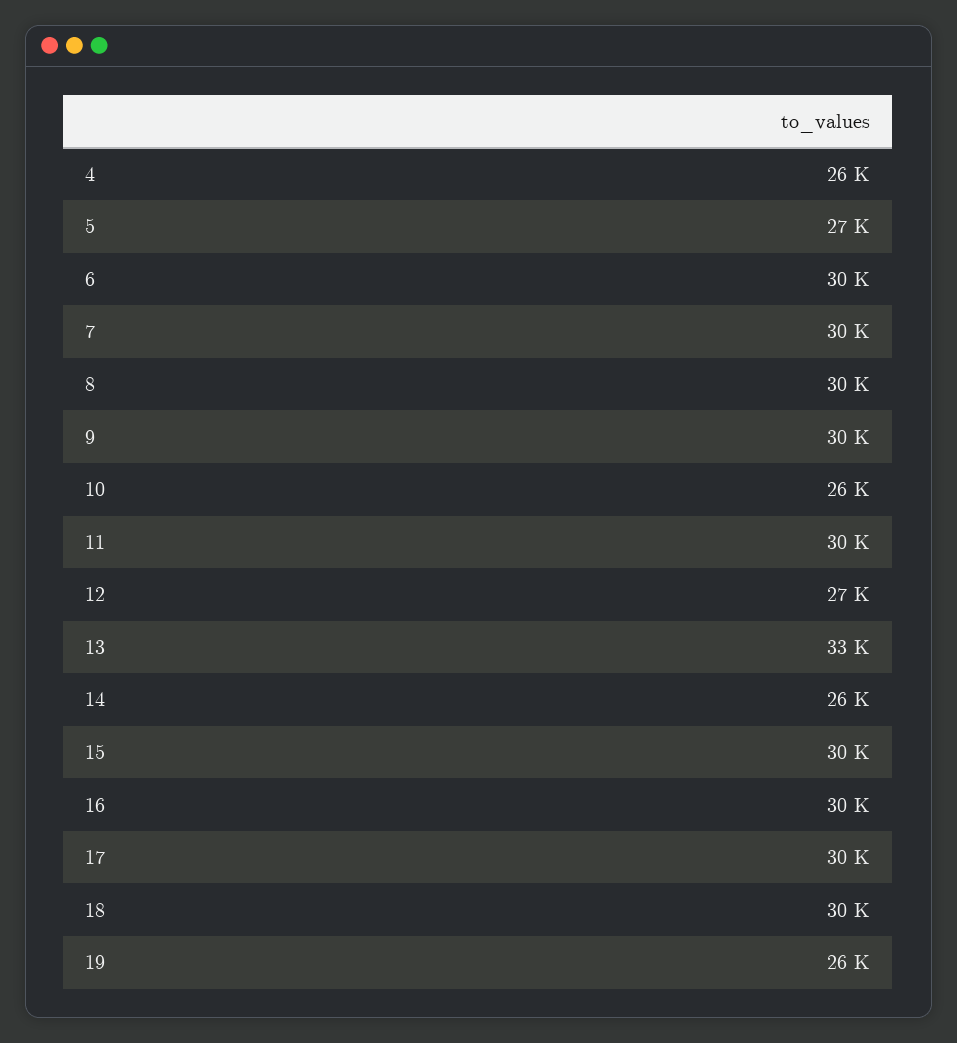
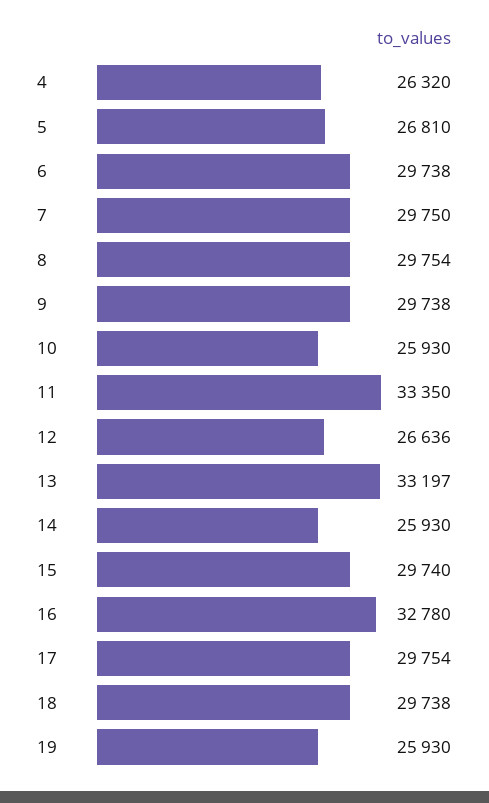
  {
    "4": 26320,
    "5": 26810,
    "6": 29738,
    "7": 29750,
    "8": 29754,
    "9": 29738,
    "10": 25930,
-   "11": 30000,
+   "11": 33350,
    "12": 26636,
    "13": 33197,
    "14": 25930,
    "15": 29740,
-   "16": 30000,
+   "16": 32780,
    "17": 29754,
    "18": 29738,
    "19": 25930
  }

